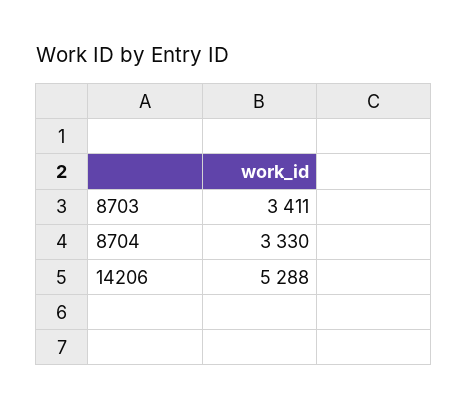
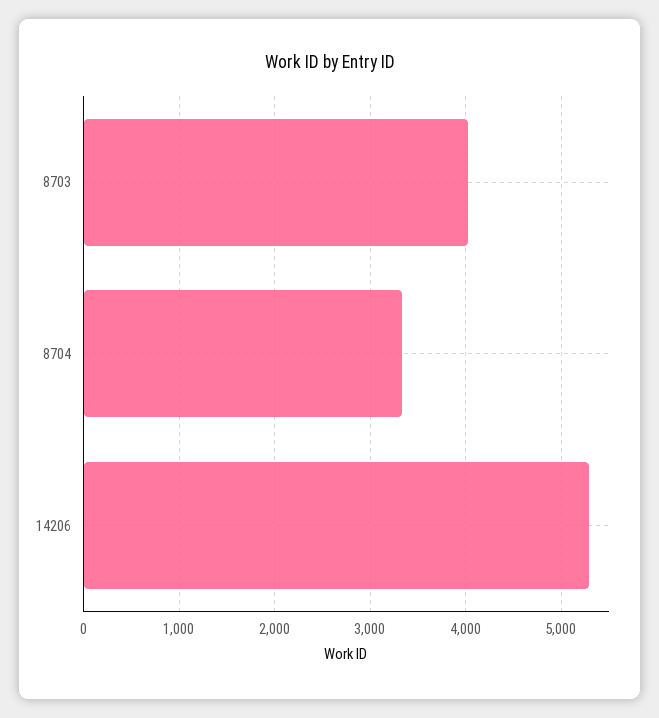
  {
-   "8703": 3411,
+   "8703": 4000,
    "8704": 3330,
    "14206": 5288
  }

